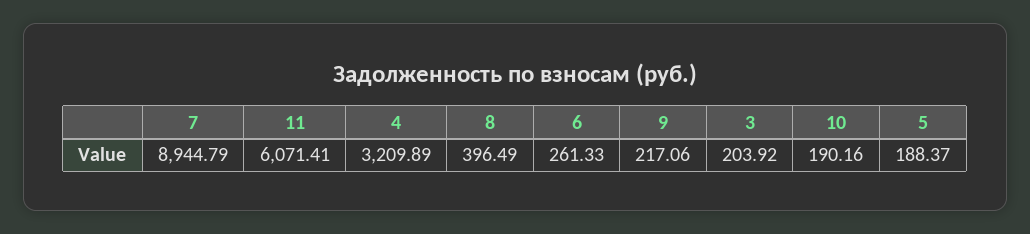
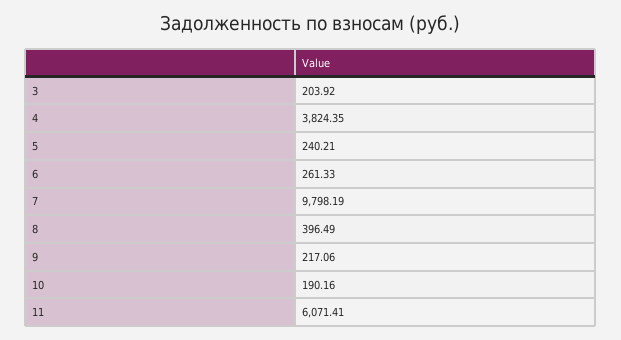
  {
-   "7": 8944.79,
+   "7": 9798.19,
    "11": 6071.41,
-   "4": 3209.89,
+   "4": 3824.35,
    "8": 396.49,
    "6": 261.33,
    "9": 217.06,
    "3": 203.92,
    "10": 190.16,
-   "5": 188.37
+   "5": 240.21
  }

